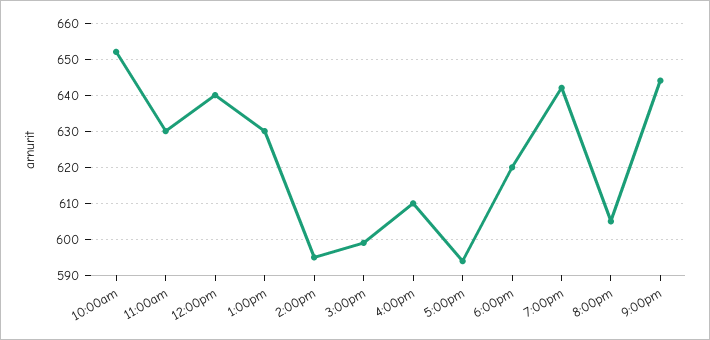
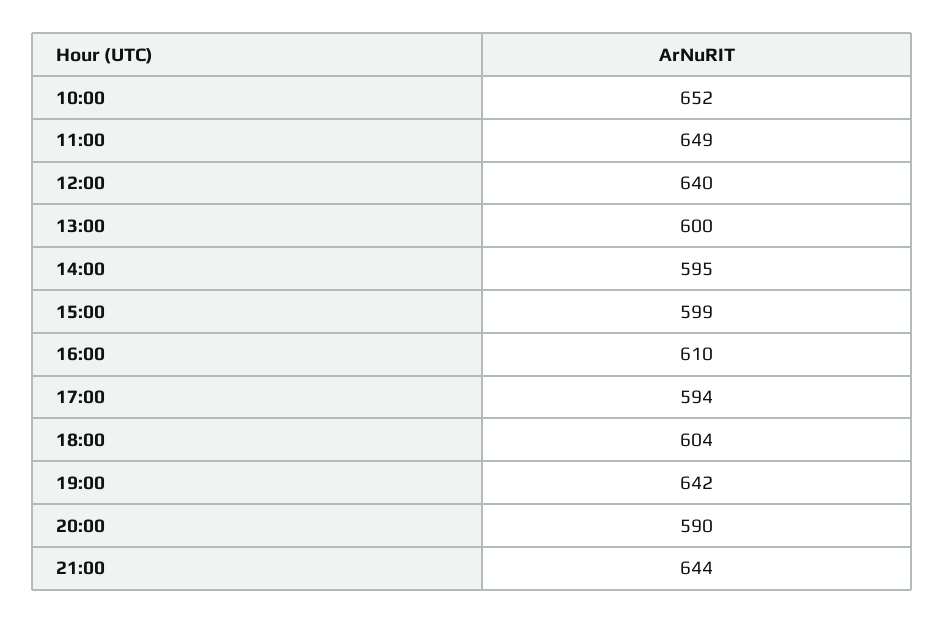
  {
    "10:00am": 652,
-   "11:00am": 630,
+   "11:00am": 649,
    "12:00pm": 640,
-   "1:00pm": 630,
+   "1:00pm": 600,
    "2:00pm": 595,
    "3:00pm": 599,
    "4:00pm": 610,
    "5:00pm": 594,
-   "6:00pm": 620,
+   "6:00pm": 604,
    "7:00pm": 642,
-   "8:00pm": 605,
+   "8:00pm": 590,
    "9:00pm": 644
  }

